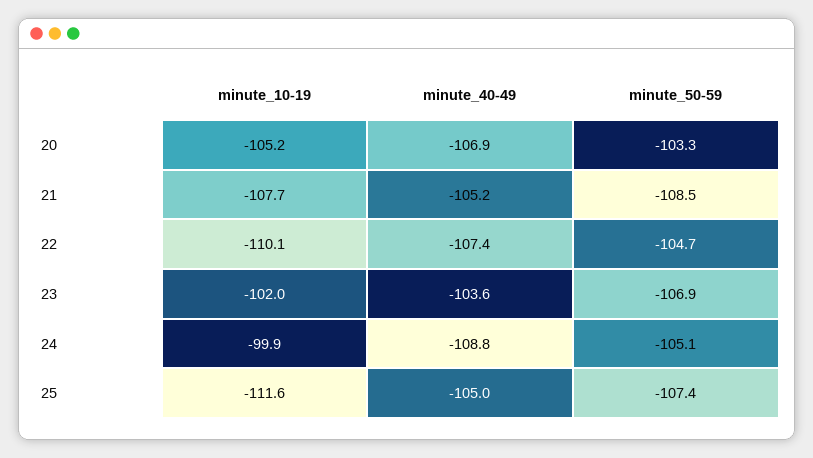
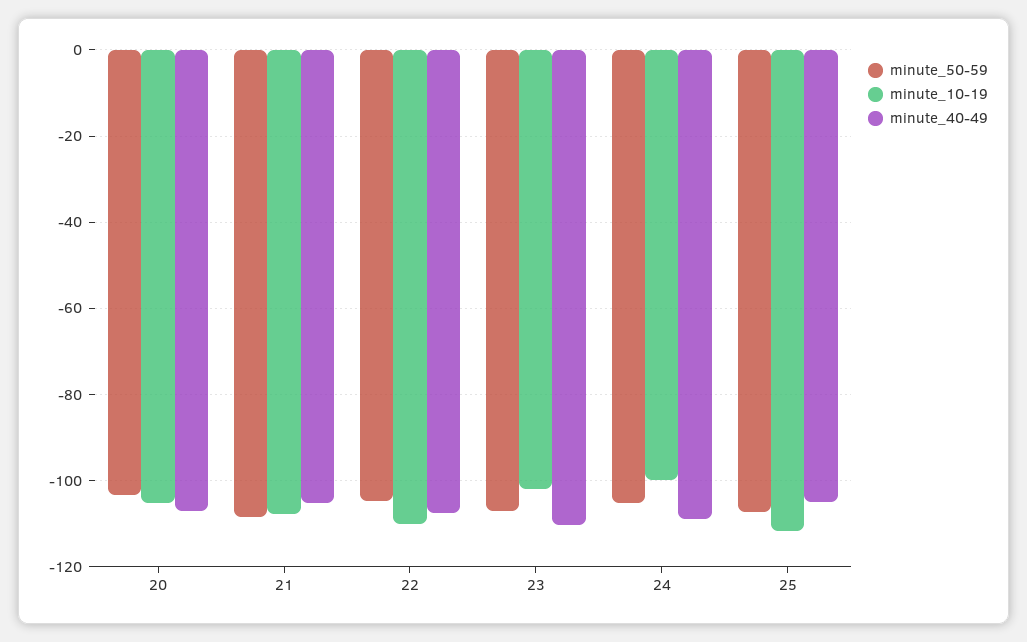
  {
    "minute_10-19": {
      "20": -105.2,
      "21": -107.7,
      "22": -110.1,
      "23": -102,
      "24": -99.9,
      "25": -111.6
    },
    "minute_40-49": {
      "20": -106.9,
      "21": -105.2,
      "22": -107.4,
-     "23": -103.6,
+     "23": -110,
      "24": -108.8,
      "25": -105
    },
    "minute_50-59": {
      "20": -103.3,
      "21": -108.5,
      "22": -104.7,
      "23": -106.9,
      "24": -105.1,
      "25": -107.4
    }
  }

